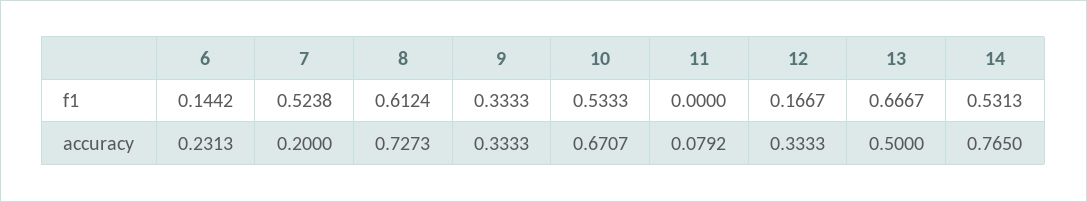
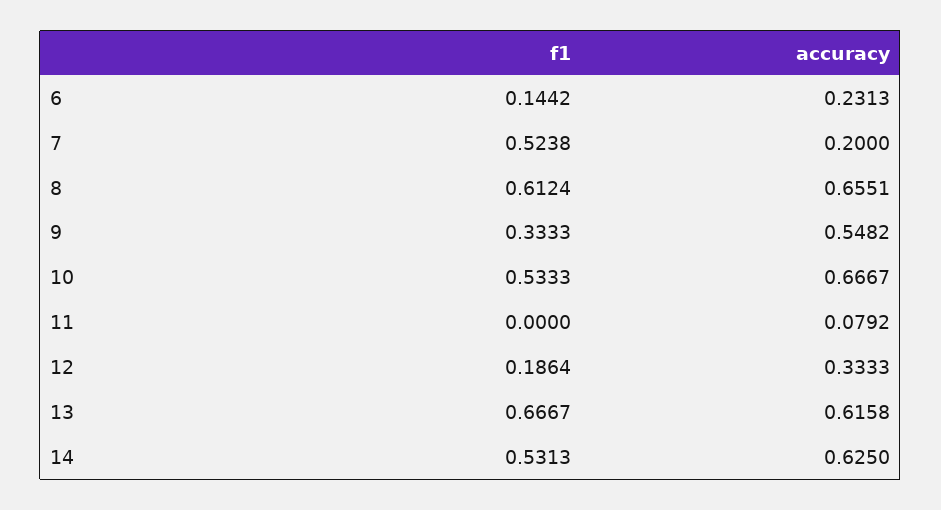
  {
    "6": {
      "f1": 0.1442,
      "accuracy": 0.2313
    },
    "7": {
      "f1": 0.5238,
      "accuracy": 0.2
    },
    "8": {
      "f1": 0.6124,
-     "accuracy": 0.7273
+     "accuracy": 0.6551
    },
    "9": {
      "f1": 0.3333,
-     "accuracy": 0.3333
+     "accuracy": 0.5482
    },
    "10": {
      "f1": 0.5333,
-     "accuracy": 0.6707
+     "accuracy": 0.6667
    },
    "11": {
      "f1": 0,
      "accuracy": 0.0792
    },
    "12": {
-     "f1": 0.1667,
+     "f1": 0.1864,
      "accuracy": 0.3333
    },
    "13": {
      "f1": 0.6667,
-     "accuracy": 0.5
+     "accuracy": 0.6158
    },
    "14": {
      "f1": 0.5313,
-     "accuracy": 0.765
+     "accuracy": 0.625
    }
  }

